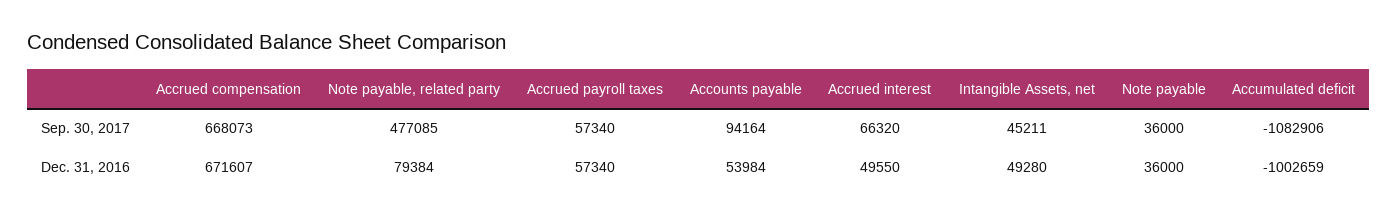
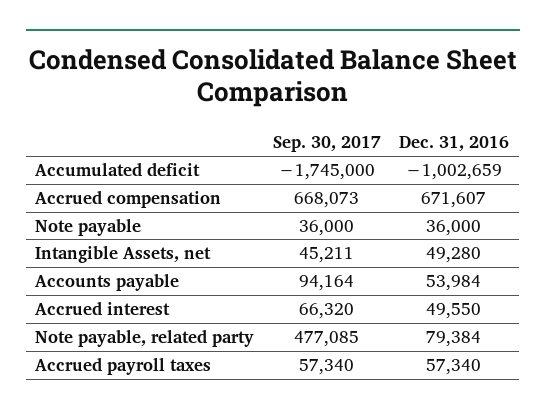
  {
    "Accrued compensation": {
      "Sep. 30, 2017": 668073,
      "Dec. 31, 2016": 671607
    },
    "Note payable, related party": {
      "Sep. 30, 2017": 477085,
      "Dec. 31, 2016": 79384
    },
    "Accrued payroll taxes": {
      "Sep. 30, 2017": 57340,
      "Dec. 31, 2016": 57340
    },
    "Accounts payable": {
      "Sep. 30, 2017": 94164,
      "Dec. 31, 2016": 53984
    },
    "Accrued interest": {
      "Sep. 30, 2017": 66320,
      "Dec. 31, 2016": 49550
    },
    "Intangible Assets, net": {
      "Sep. 30, 2017": 45211,
      "Dec. 31, 2016": 49280
    },
    "Note payable": {
      "Sep. 30, 2017": 36000,
      "Dec. 31, 2016": 36000
    },
    "Accumulated deficit": {
-     "Sep. 30, 2017": -1082906,
+     "Sep. 30, 2017": -1745000,
      "Dec. 31, 2016": -1002659
    }
  }

